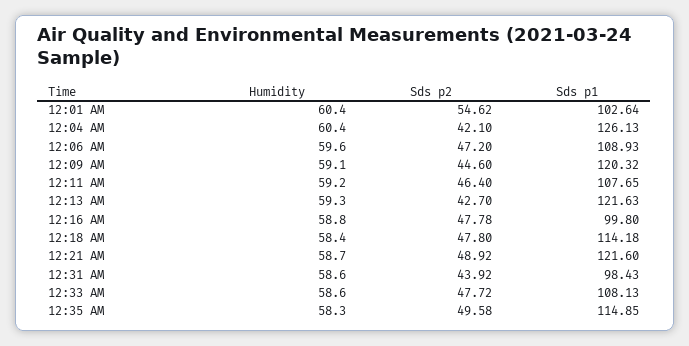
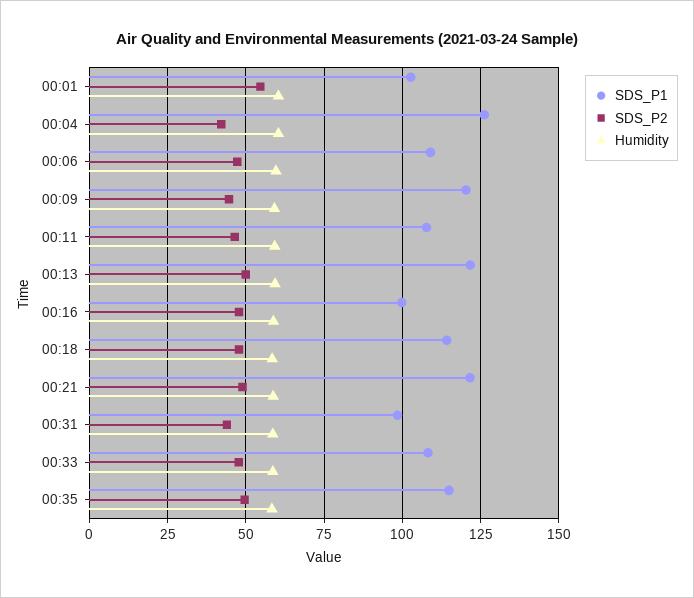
  {
    "Humidity": {
      "12:01 AM": 60.4,
      "12:04 AM": 60.4,
      "12:06 AM": 59.6,
      "12:09 AM": 59.1,
      "12:11 AM": 59.2,
      "12:13 AM": 59.3,
      "12:16 AM": 58.8,
      "12:18 AM": 58.4,
      "12:21 AM": 58.7,
      "12:31 AM": 58.6,
      "12:33 AM": 58.6,
      "12:35 AM": 58.3
    },
    "Sds p2": {
      "12:01 AM": 54.62,
      "12:04 AM": 42.1,
      "12:06 AM": 47.2,
      "12:09 AM": 44.6,
      "12:11 AM": 46.4,
-     "12:13 AM": 42.7,
+     "12:13 AM": 50,
      "12:16 AM": 47.78,
      "12:18 AM": 47.8,
      "12:21 AM": 48.92,
      "12:31 AM": 43.92,
      "12:33 AM": 47.72,
      "12:35 AM": 49.58
    },
    "Sds p1": {
      "12:01 AM": 102.64,
      "12:04 AM": 126.13,
      "12:06 AM": 108.93,
      "12:09 AM": 120.32,
      "12:11 AM": 107.65,
      "12:13 AM": 121.63,
      "12:16 AM": 99.8,
      "12:18 AM": 114.18,
      "12:21 AM": 121.6,
      "12:31 AM": 98.43,
      "12:33 AM": 108.13,
      "12:35 AM": 114.85
    }
  }

